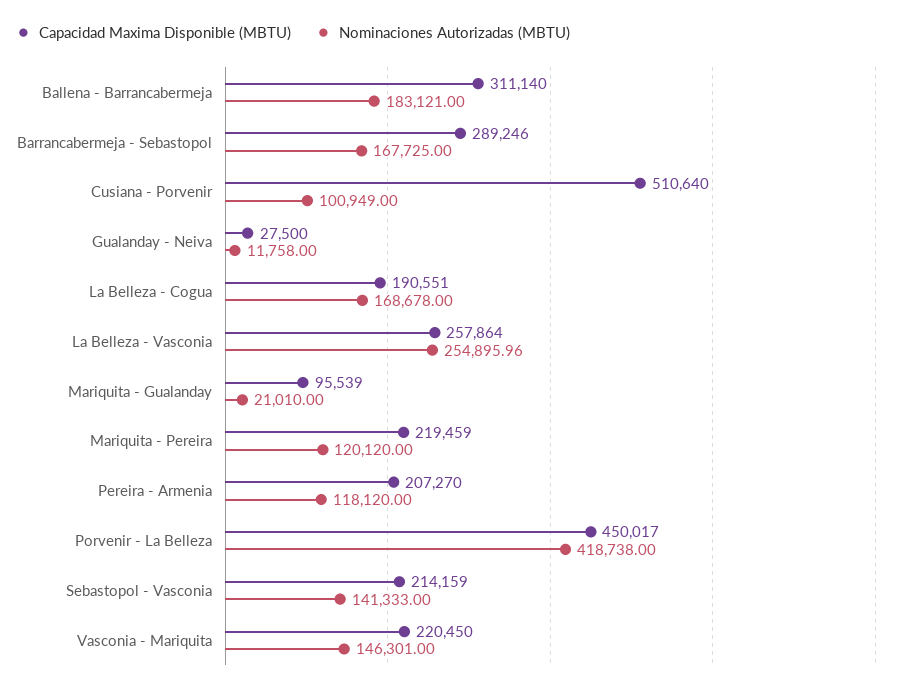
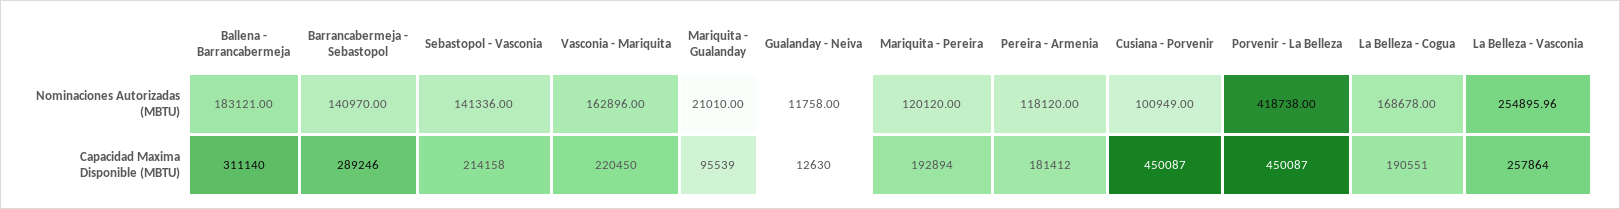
  {
    "Capacidad Maxima Disponible (MBTU)": {
      "Ballena - Barrancabermeja": 311140,
      "Barrancabermeja - Sebastopol": 289246,
-     "Cusiana - Porvenir": 510640,
+     "Cusiana - Porvenir": 450087,
-     "Gualanday - Neiva": 27500,
+     "Gualanday - Neiva": 12630,
      "La Belleza - Cogua": 190551,
      "La Belleza - Vasconia": 257864,
      "Mariquita - Gualanday": 95539,
-     "Mariquita - Pereira": 219459,
+     "Mariquita - Pereira": 192894,
-     "Pereira - Armenia": 207270,
+     "Pereira - Armenia": 181412,
-     "Porvenir - La Belleza": 450017,
+     "Porvenir - La Belleza": 450087,
-     "Sebastopol - Vasconia": 214159,
+     "Sebastopol - Vasconia": 214158,
      "Vasconia - Mariquita": 220450
    },
    "Nominaciones Autorizadas (MBTU)": {
      "Ballena - Barrancabermeja": 183121,
-     "Barrancabermeja - Sebastopol": 167725,
+     "Barrancabermeja - Sebastopol": 140970,
      "Cusiana - Porvenir": 100949,
      "Gualanday - Neiva": 11758,
      "La Belleza - Cogua": 168678,
      "La Belleza - Vasconia": 254895.96,
      "Mariquita - Gualanday": 21010,
      "Mariquita - Pereira": 120120,
      "Pereira - Armenia": 118120,
      "Porvenir - La Belleza": 418738,
-     "Sebastopol - Vasconia": 141333,
+     "Sebastopol - Vasconia": 141336,
-     "Vasconia - Mariquita": 146301
+     "Vasconia - Mariquita": 162896
    }
  }

